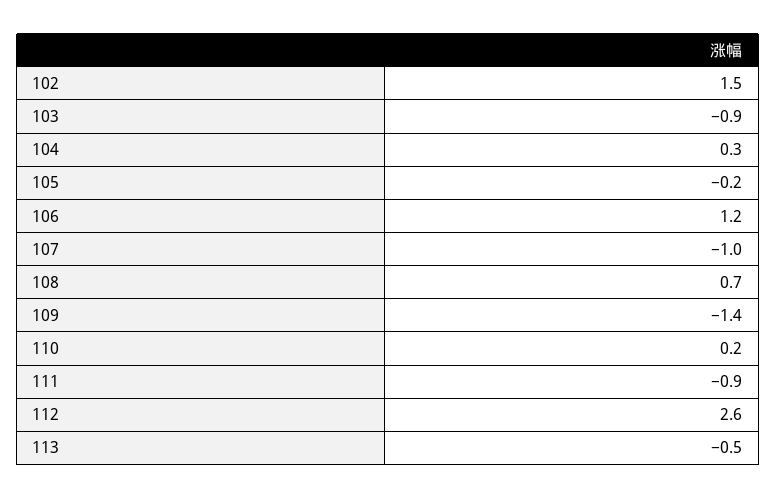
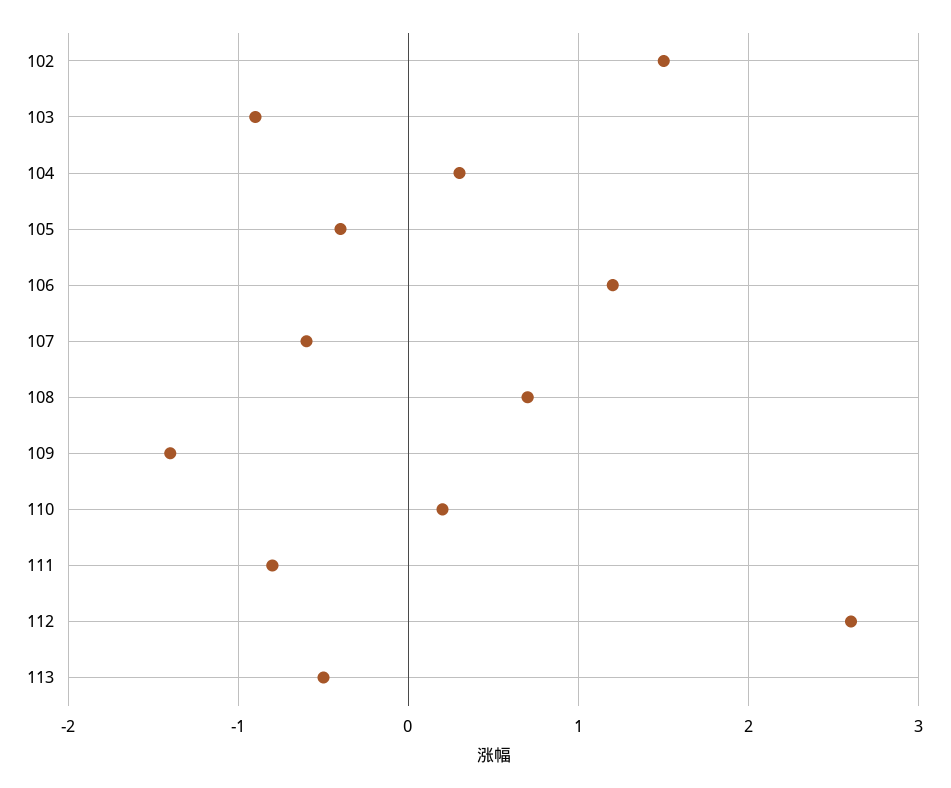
  {
    "102": 1.5,
    "103": -0.9,
    "104": 0.3,
-   "105": -0.2,
+   "105": -0.4,
    "106": 1.2,
-   "107": -1,
+   "107": -0.6,
    "108": 0.7,
    "109": -1.4,
    "110": 0.2,
-   "111": -0.9,
+   "111": -0.8,
    "112": 2.6,
    "113": -0.5
  }

